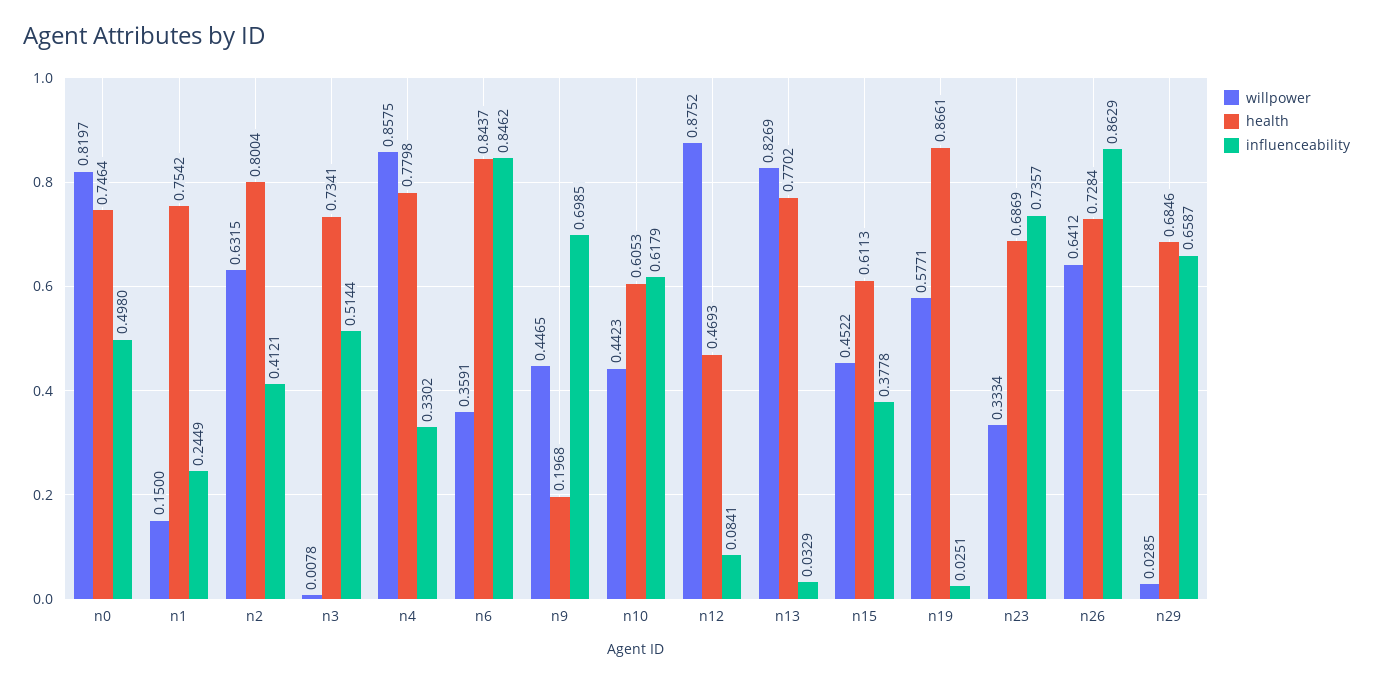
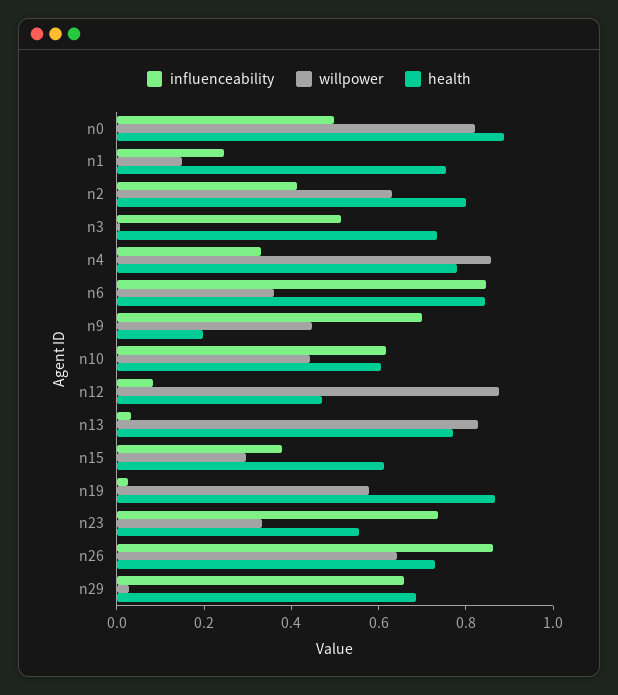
  {
    "willpower": {
      "n0": 0.8197,
      "n1": 0.15,
      "n2": 0.6315,
      "n3": 0.0078,
      "n4": 0.8575,
      "n6": 0.3591,
      "n9": 0.4465,
      "n10": 0.4423,
      "n12": 0.8752,
      "n13": 0.8269,
-     "n15": 0.4522,
+     "n15": 0.3,
      "n19": 0.5771,
      "n23": 0.3334,
      "n26": 0.6412,
      "n29": 0.0285
    },
    "health": {
-     "n0": 0.7464,
+     "n0": 0.9,
      "n1": 0.7542,
      "n2": 0.8004,
      "n3": 0.7341,
      "n4": 0.7798,
      "n6": 0.8437,
      "n9": 0.1968,
      "n10": 0.6053,
      "n12": 0.4693,
      "n13": 0.7702,
      "n15": 0.6113,
      "n19": 0.8661,
-     "n23": 0.6869,
+     "n23": 0.55,
      "n26": 0.7284,
      "n29": 0.6846
    },
    "influenceability": {
      "n0": 0.498,
      "n1": 0.2449,
      "n2": 0.4121,
      "n3": 0.5144,
      "n4": 0.3302,
      "n6": 0.8462,
      "n9": 0.6985,
      "n10": 0.6179,
      "n12": 0.0841,
      "n13": 0.0329,
      "n15": 0.3778,
      "n19": 0.0251,
      "n23": 0.7357,
      "n26": 0.8629,
      "n29": 0.6587
    }
  }

